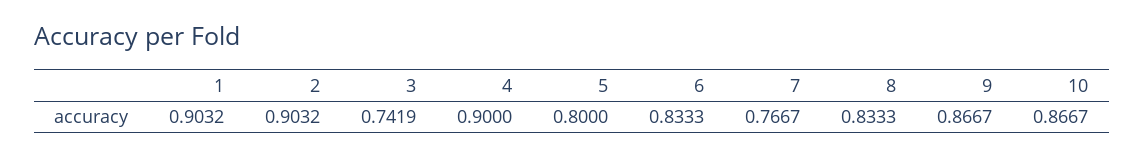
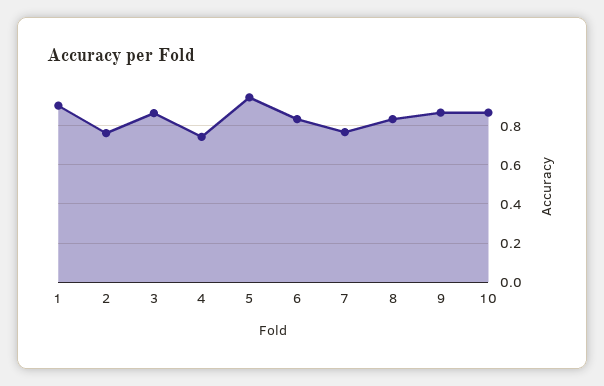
  {
    "1": 0.9032,
-   "2": 0.9032,
+   "2": 0.75,
-   "3": 0.7419,
+   "3": 0.85,
-   "4": 0.9,
+   "4": 0.75,
-   "5": 0.8,
+   "5": 0.95,
    "6": 0.8333,
    "7": 0.7667,
    "8": 0.8333,
    "9": 0.8667,
    "10": 0.8667
  }

